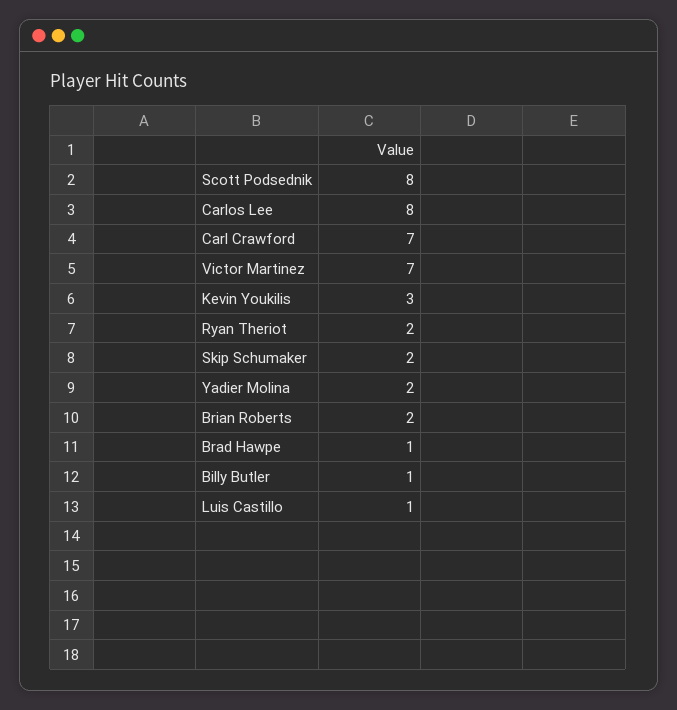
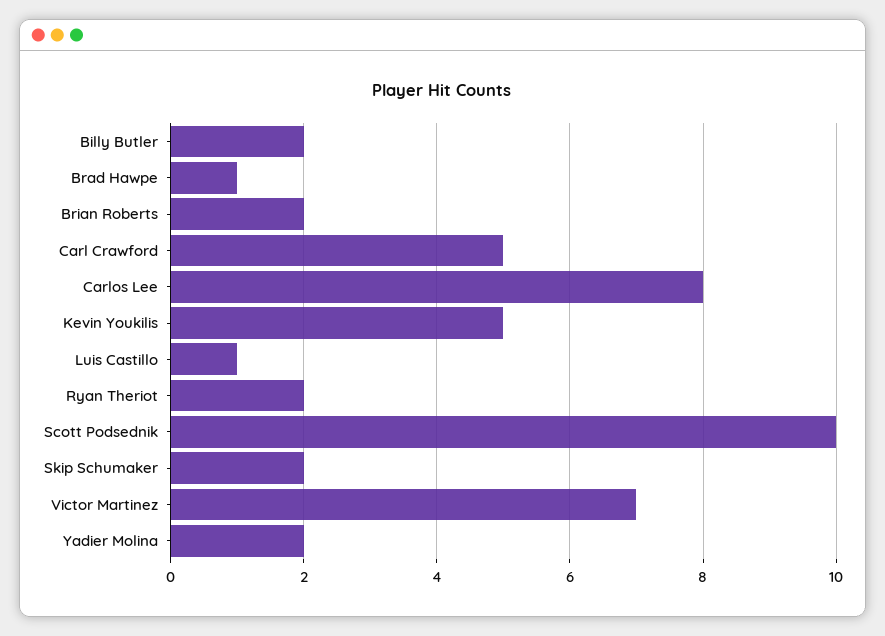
  {
-   "Scott Podsednik": 8,
+   "Scott Podsednik": 10,
    "Carlos Lee": 8,
-   "Carl Crawford": 7,
+   "Carl Crawford": 5,
    "Victor Martinez": 7,
-   "Kevin Youkilis": 3,
+   "Kevin Youkilis": 5,
    "Ryan Theriot": 2,
    "Skip Schumaker": 2,
    "Yadier Molina": 2,
    "Brian Roberts": 2,
    "Brad Hawpe": 1,
-   "Billy Butler": 1,
+   "Billy Butler": 2,
    "Luis Castillo": 1
  }

